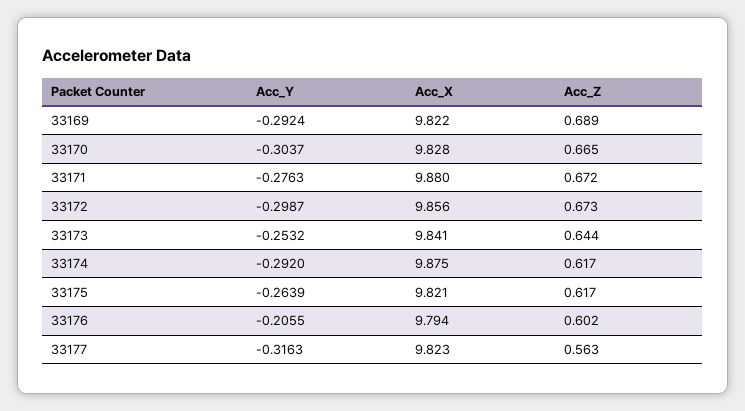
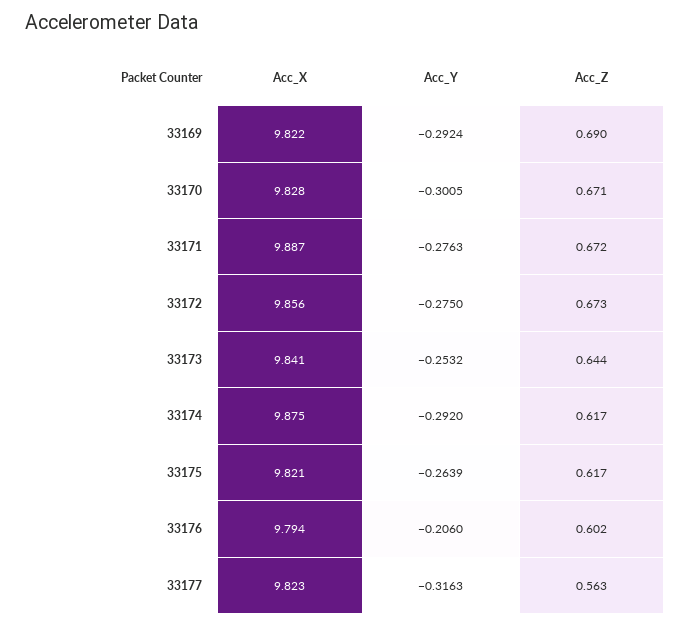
  {
    "Acc_Y": {
      "33169": -0.2924,
-     "33170": -0.3037,
+     "33170": -0.3005,
      "33171": -0.2763,
-     "33172": -0.2987,
+     "33172": -0.275,
      "33173": -0.2532,
      "33174": -0.292,
      "33175": -0.2639,
-     "33176": -0.2055,
+     "33176": -0.206,
      "33177": -0.3163
    },
    "Acc_X": {
      "33169": 9.822,
      "33170": 9.828,
-     "33171": 9.88,
+     "33171": 9.887,
      "33172": 9.856,
      "33173": 9.841,
      "33174": 9.875,
      "33175": 9.821,
      "33176": 9.794,
      "33177": 9.823
    },
    "Acc_Z": {
-     "33169": 0.689,
+     "33169": 0.69,
-     "33170": 0.665,
+     "33170": 0.671,
      "33171": 0.672,
      "33172": 0.673,
      "33173": 0.644,
      "33174": 0.617,
      "33175": 0.617,
      "33176": 0.602,
      "33177": 0.563
    }
  }

